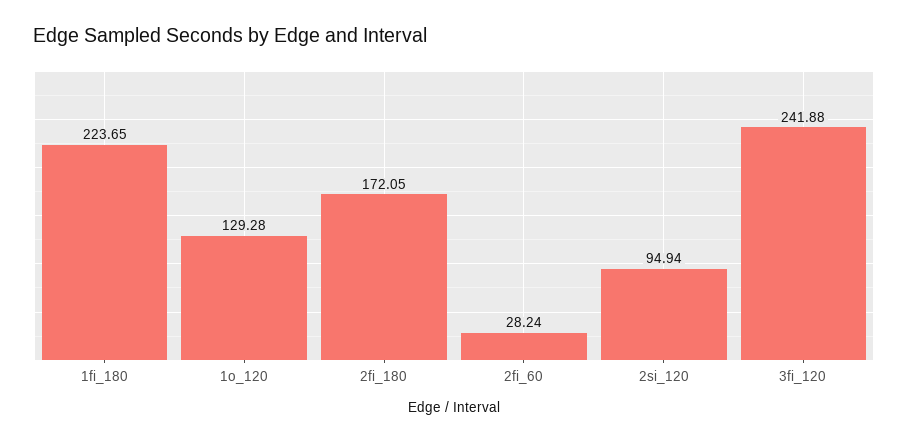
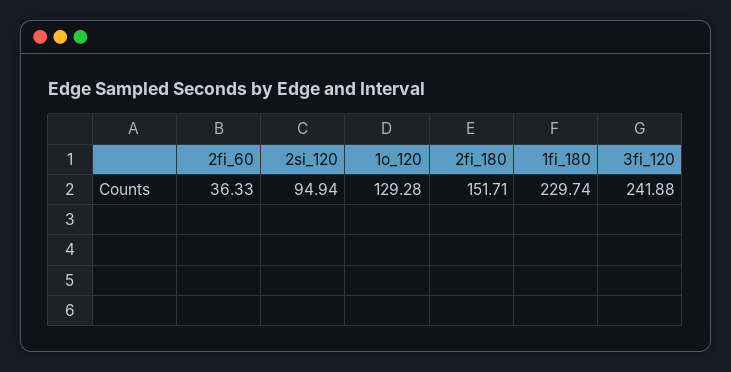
  {
-   "1fi_180": 223.65,
+   "1fi_180": 229.74,
    "1o_120": 129.28,
-   "2fi_180": 172.05,
+   "2fi_180": 151.71,
-   "2fi_60": 28.24,
+   "2fi_60": 36.33,
    "2si_120": 94.94,
    "3fi_120": 241.88
  }

